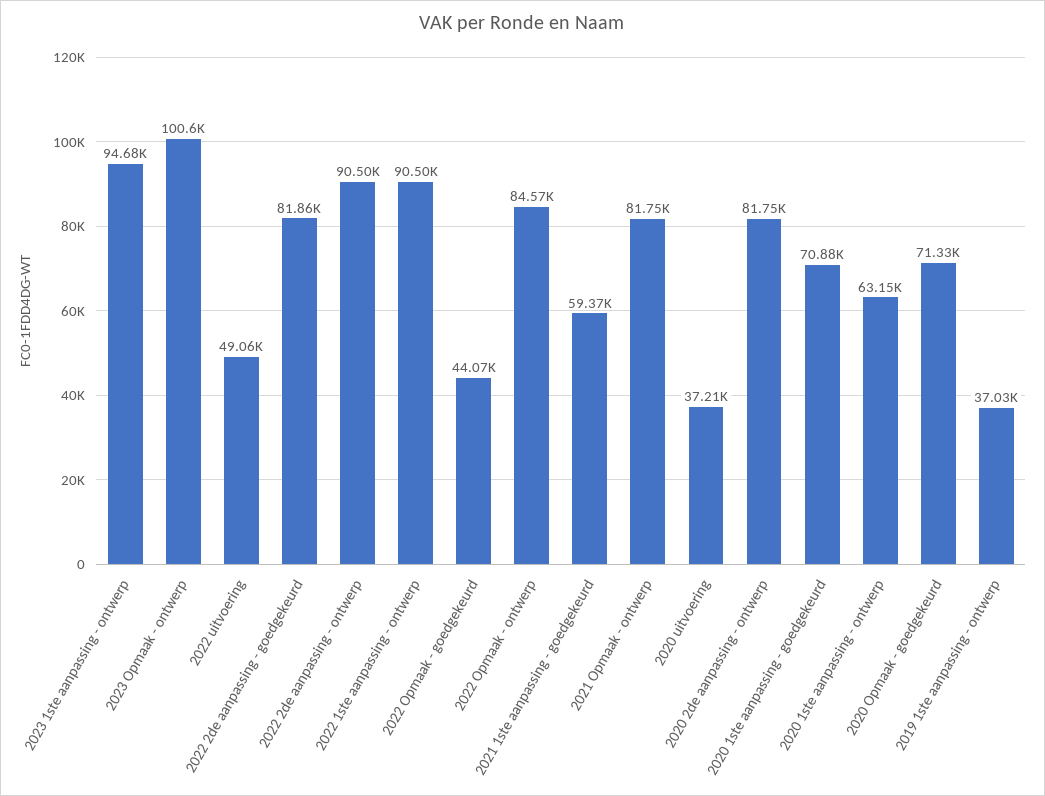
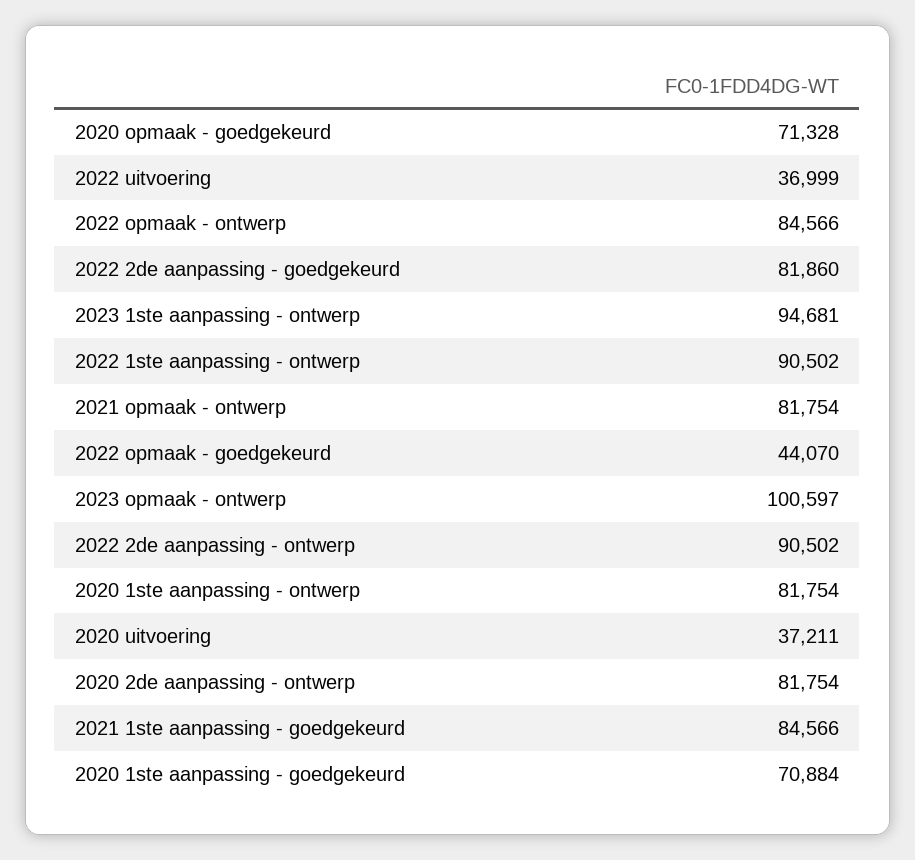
  {
    "2023 1ste aanpassing - ontwerp": 94681,
    "2023 Opmaak - ontwerp": 100597,
-   "2022 uitvoering": 49060,
+   "2022 uitvoering": 36999,
    "2022 2de aanpassing - goedgekeurd": 81860,
    "2022 2de aanpassing - ontwerp": 90502,
    "2022 1ste aanpassing - ontwerp": 90502,
    "2022 Opmaak - goedgekeurd": 44070,
    "2022 Opmaak - ontwerp": 84566,
-   "2021 1ste aanpassing - goedgekeurd": 59370,
+   "2021 1ste aanpassing - goedgekeurd": 84566,
    "2021 Opmaak - ontwerp": 81754,
    "2020 uitvoering": 37211,
    "2020 2de aanpassing - ontwerp": 81754,
    "2020 1ste aanpassing - goedgekeurd": 70884,
-   "2020 1ste aanpassing - ontwerp": 63150,
+   "2020 1ste aanpassing - ontwerp": 81754,
-   "2020 Opmaak - goedgekeurd": 71328,
+   "2020 Opmaak - goedgekeurd": 71328
-   "2019 1ste aanpassing - ontwerp": 37030
  }

